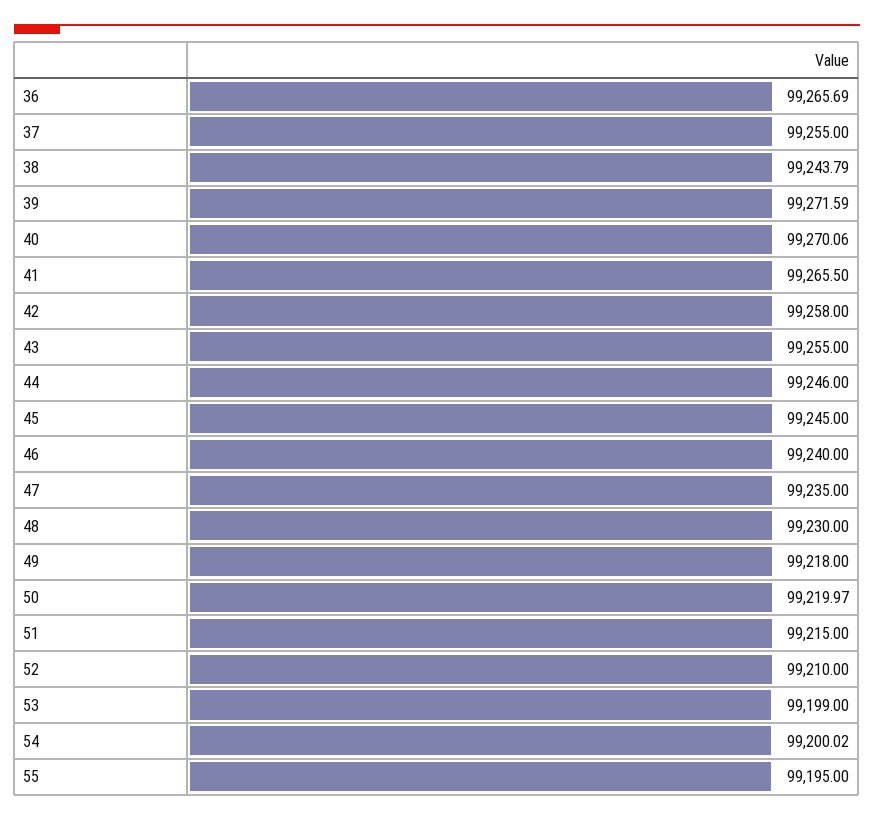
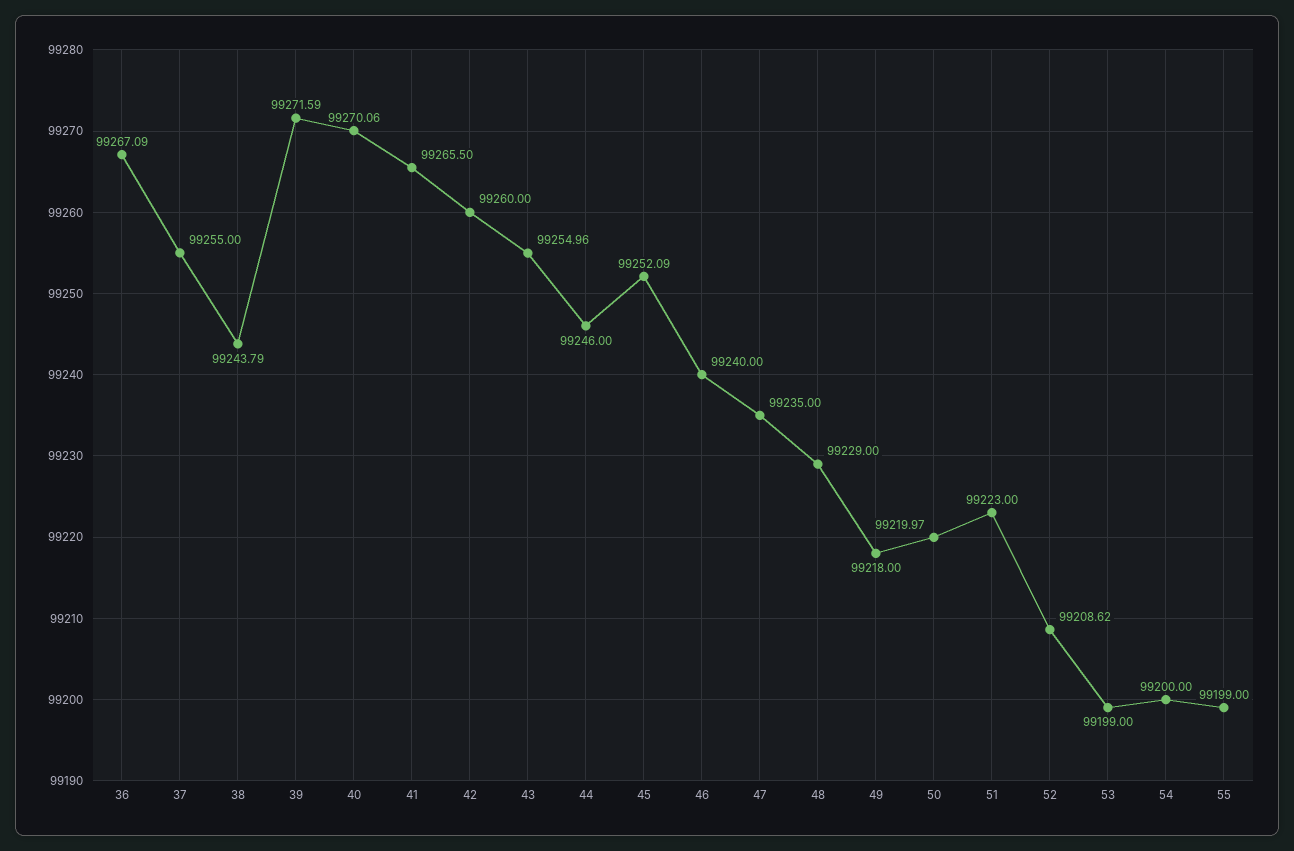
  {
-   "36": 99265.69,
+   "36": 99267.09,
    "37": 99255,
    "38": 99243.79,
    "39": 99271.59,
    "40": 99270.06,
    "41": 99265.5,
-   "42": 99258,
+   "42": 99260,
-   "43": 99255,
+   "43": 99254.96,
    "44": 99246,
-   "45": 99245,
+   "45": 99252.09,
    "46": 99240,
    "47": 99235,
-   "48": 99230,
+   "48": 99229,
    "49": 99218,
    "50": 99219.97,
-   "51": 99215,
+   "51": 99223,
-   "52": 99210,
+   "52": 99208.62,
    "53": 99199,
-   "54": 99200.02,
+   "54": 99200,
-   "55": 99195
+   "55": 99199
  }

